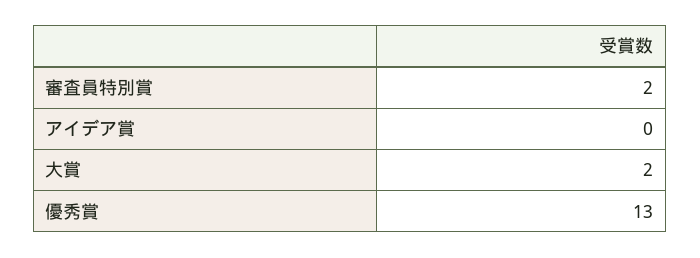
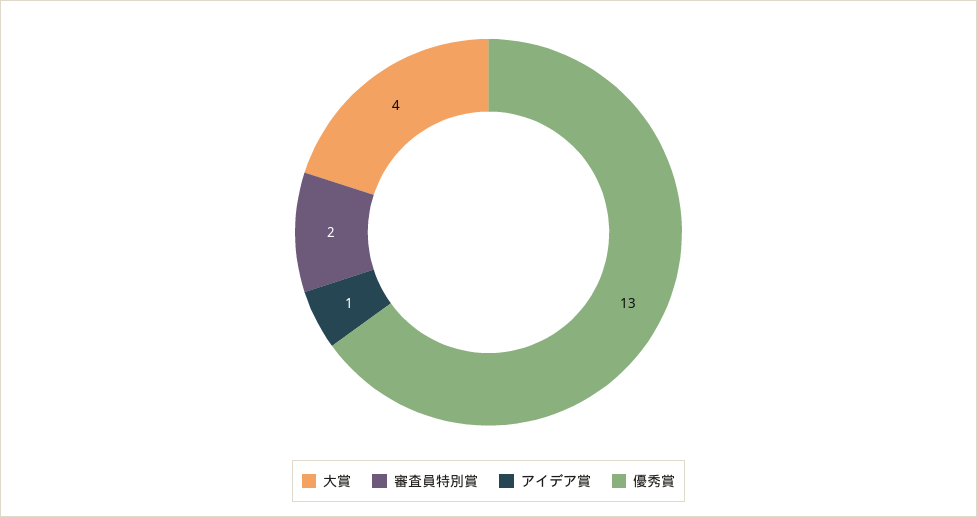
  {
    "審査員特別賞": 2,
-   "アイデア賞": 0,
+   "アイデア賞": 1,
-   "大賞": 2,
+   "大賞": 4,
    "優秀賞": 13
  }

